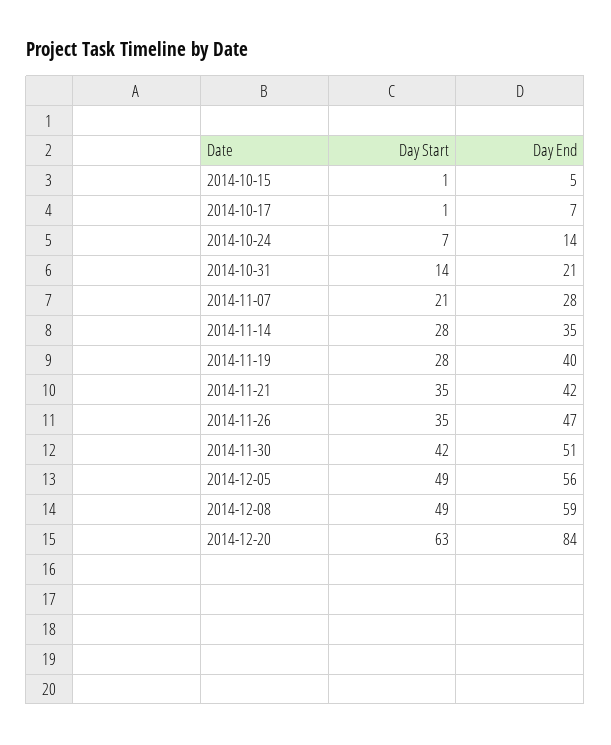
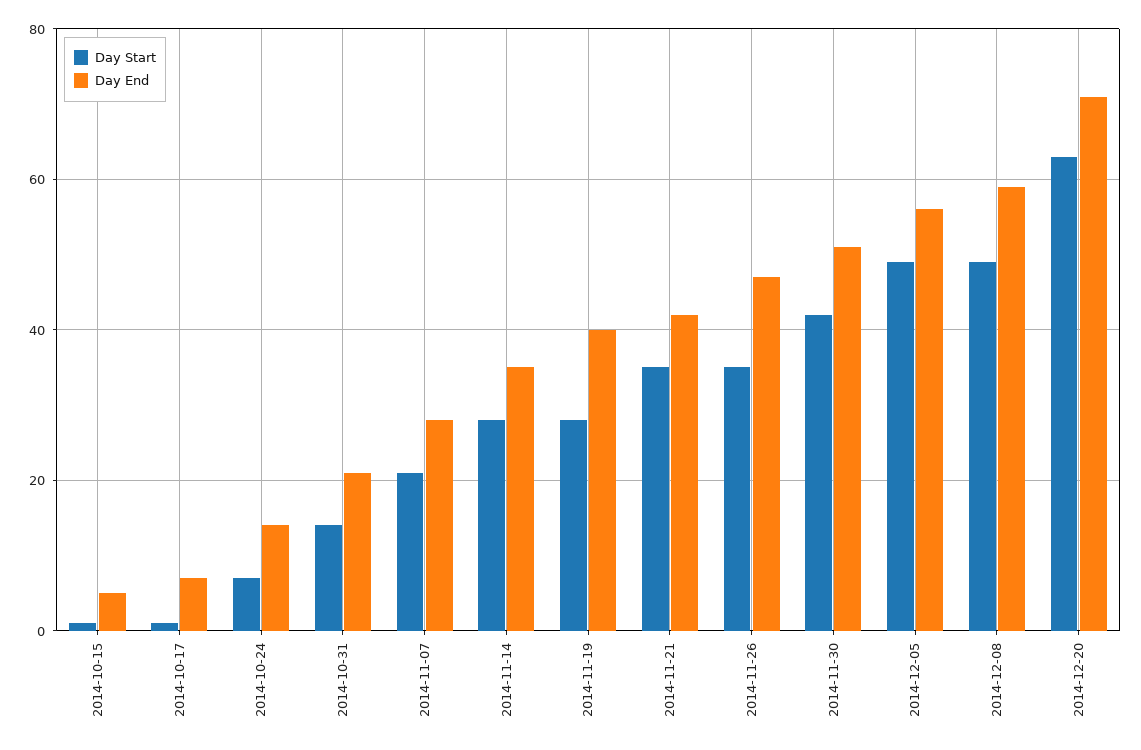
  {
    "Day Start": {
      "2014-10-15": 1,
      "2014-10-17": 1,
      "2014-10-24": 7,
      "2014-10-31": 14,
      "2014-11-07": 21,
      "2014-11-14": 28,
      "2014-11-19": 28,
      "2014-11-21": 35,
      "2014-11-26": 35,
      "2014-11-30": 42,
      "2014-12-05": 49,
      "2014-12-08": 49,
      "2014-12-20": 63
    },
    "Day End": {
      "2014-10-15": 5,
      "2014-10-17": 7,
      "2014-10-24": 14,
      "2014-10-31": 21,
      "2014-11-07": 28,
      "2014-11-14": 35,
      "2014-11-19": 40,
      "2014-11-21": 42,
      "2014-11-26": 47,
      "2014-11-30": 51,
      "2014-12-05": 56,
      "2014-12-08": 59,
-     "2014-12-20": 84
+     "2014-12-20": 70
    }
  }

